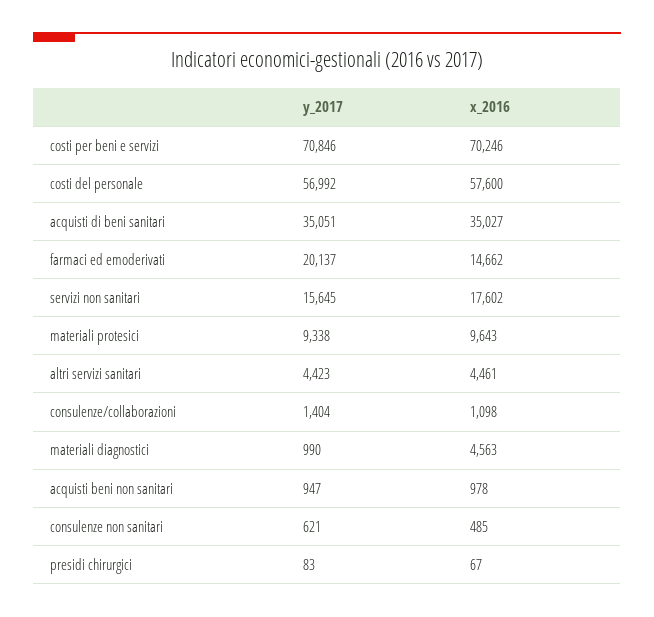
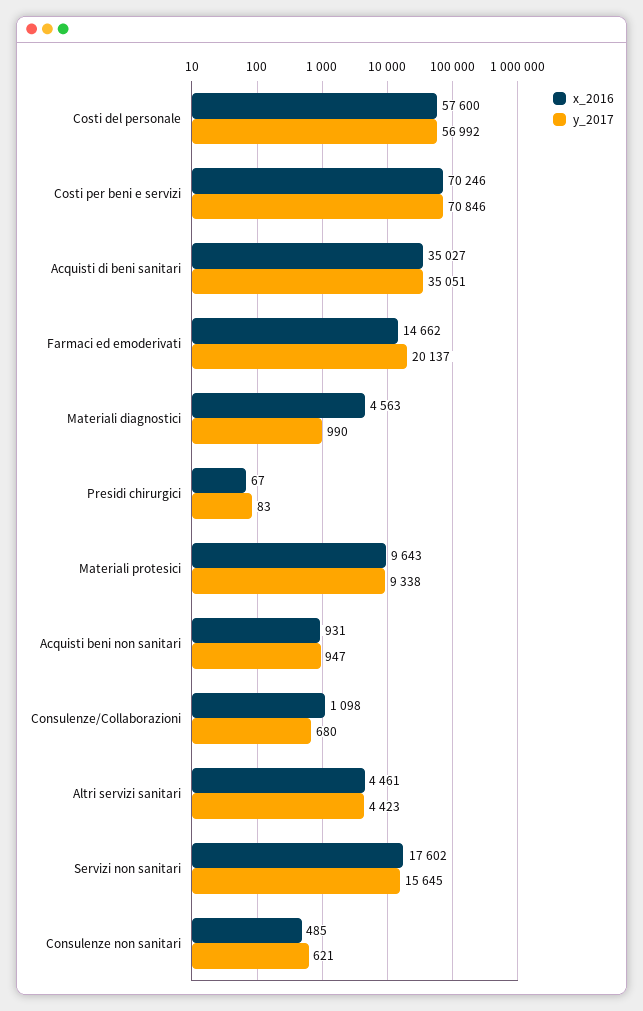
  {
    "y_2017": {
      "costi per beni e servizi": 70846,
      "costi del personale": 56992,
      "acquisti di beni sanitari": 35051,
      "farmaci ed emoderivati": 20137,
      "servizi non sanitari": 15645,
      "materiali protesici": 9338,
      "altri servizi sanitari": 4423,
-     "consulenze/collaborazioni": 1404,
+     "consulenze/collaborazioni": 680,
      "materiali diagnostici": 990,
      "acquisti beni non sanitari": 947,
      "consulenze non sanitari": 621,
      "presidi chirurgici": 83
    },
    "x_2016": {
      "costi per beni e servizi": 70246,
      "costi del personale": 57600,
      "acquisti di beni sanitari": 35027,
      "farmaci ed emoderivati": 14662,
      "servizi non sanitari": 17602,
      "materiali protesici": 9643,
      "altri servizi sanitari": 4461,
      "consulenze/collaborazioni": 1098,
      "materiali diagnostici": 4563,
-     "acquisti beni non sanitari": 978,
+     "acquisti beni non sanitari": 931,
      "consulenze non sanitari": 485,
      "presidi chirurgici": 67
    }
  }

